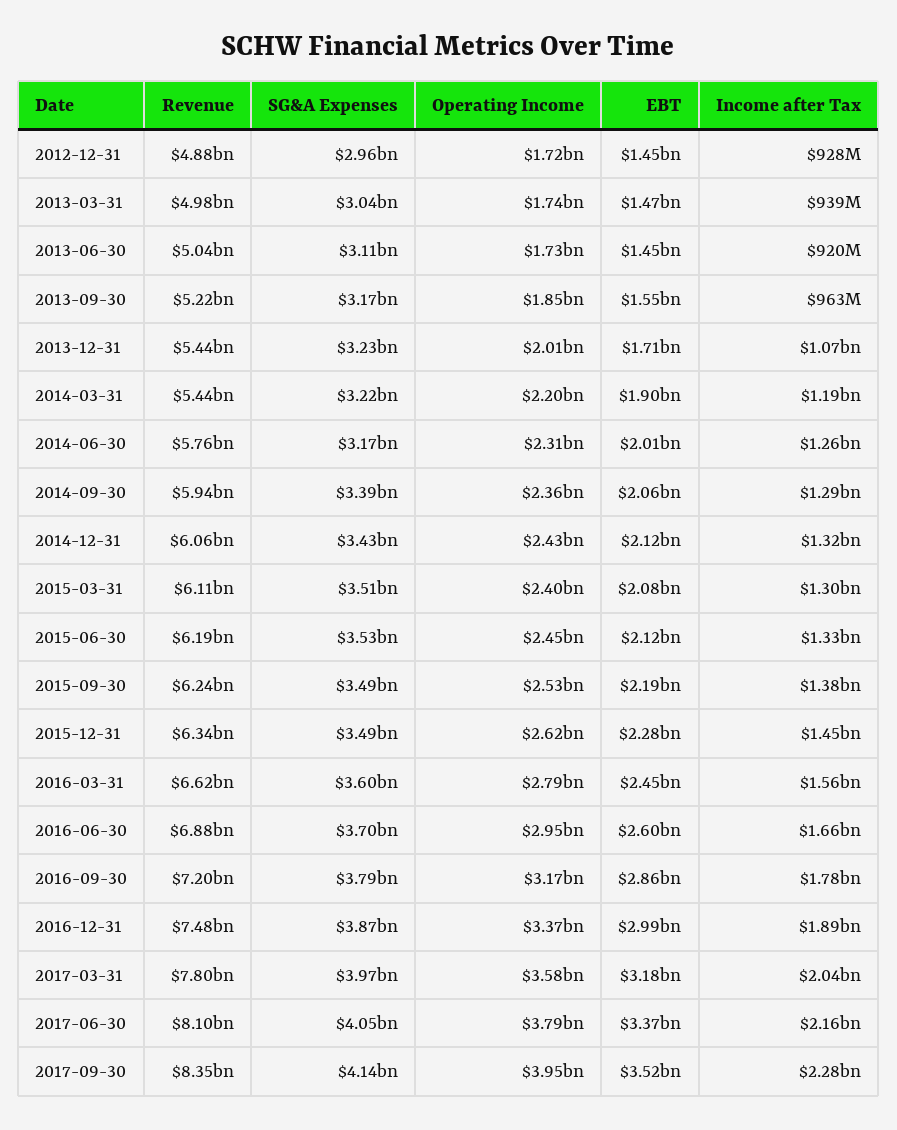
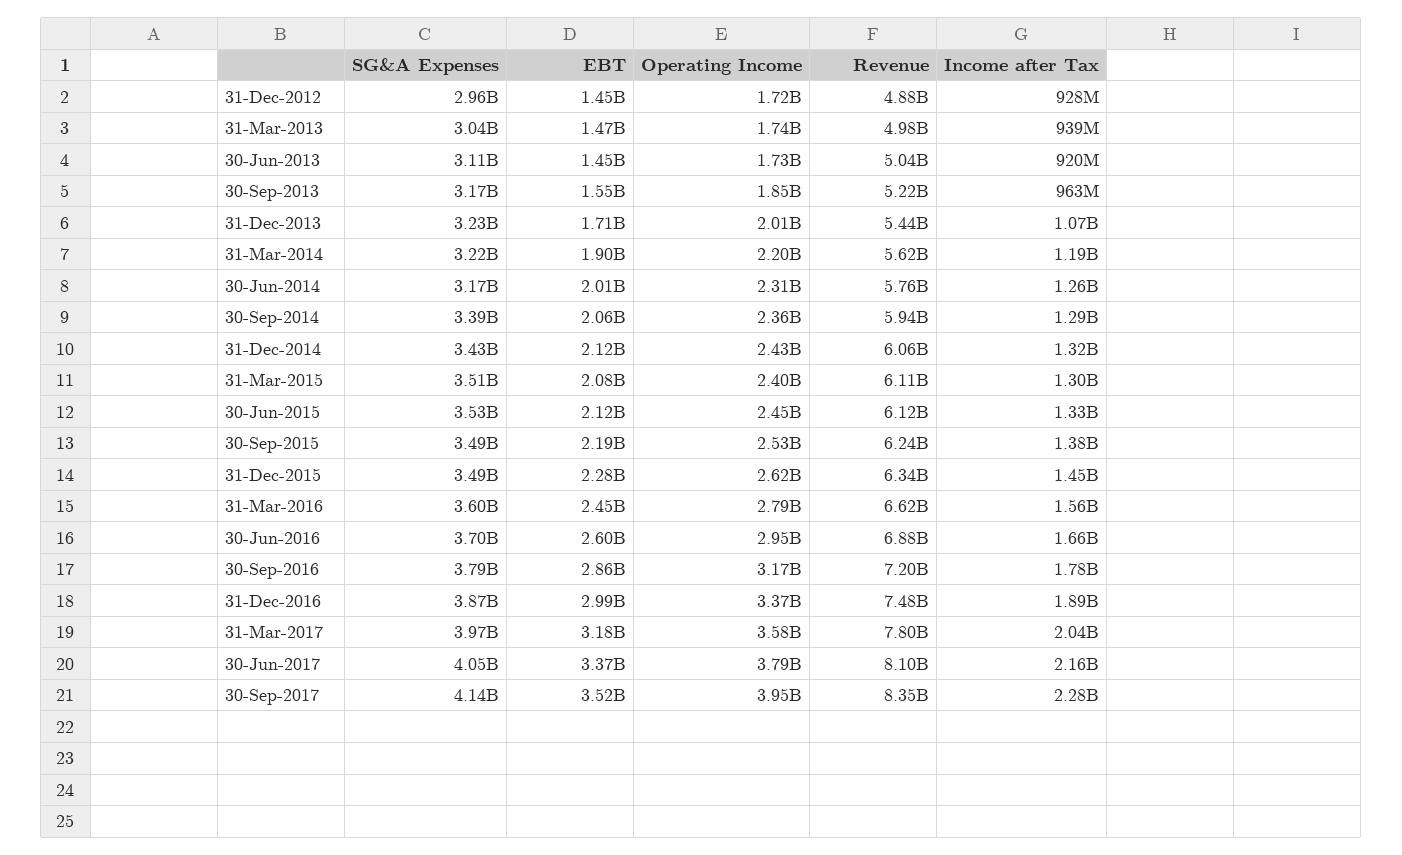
  {
    "Revenue": {
      "2012-12-31": 4880000000,
      "2013-03-31": 4980000000,
      "2013-06-30": 5040000000,
      "2013-09-30": 5220000000,
      "2013-12-31": 5440000000,
-     "2014-03-31": 5440000000,
+     "2014-03-31": 5620000000,
      "2014-06-30": 5760000000,
      "2014-09-30": 5940000000,
      "2014-12-31": 6060000000,
      "2015-03-31": 6110000000,
-     "2015-06-30": 6190000000,
+     "2015-06-30": 6120000000,
      "2015-09-30": 6240000000,
      "2015-12-31": 6340000000,
      "2016-03-31": 6620000000,
      "2016-06-30": 6880000000,
      "2016-09-30": 7200000000,
      "2016-12-31": 7480000000,
      "2017-03-31": 7800000000,
      "2017-06-30": 8100000000,
      "2017-09-30": 8350000000
    },
    "SG&A Expenses": {
      "2012-12-31": 2960000000,
      "2013-03-31": 3040000000,
      "2013-06-30": 3110000000,
      "2013-09-30": 3170000000,
      "2013-12-31": 3230000000,
      "2014-03-31": 3220000000,
      "2014-06-30": 3170000000,
      "2014-09-30": 3390000000,
      "2014-12-31": 3430000000,
      "2015-03-31": 3510000000,
      "2015-06-30": 3530000000,
      "2015-09-30": 3490000000,
      "2015-12-31": 3490000000,
      "2016-03-31": 3600000000,
      "2016-06-30": 3700000000,
      "2016-09-30": 3790000000,
      "2016-12-31": 3870000000,
      "2017-03-31": 3970000000,
      "2017-06-30": 4050000000,
      "2017-09-30": 4140000000
    },
    "Operating Income": {
      "2012-12-31": 1720000000,
      "2013-03-31": 1740000000,
      "2013-06-30": 1730000000,
      "2013-09-30": 1850000000,
      "2013-12-31": 2010000000,
      "2014-03-31": 2200000000,
      "2014-06-30": 2310000000,
      "2014-09-30": 2360000000,
      "2014-12-31": 2430000000,
      "2015-03-31": 2400000000,
      "2015-06-30": 2450000000,
      "2015-09-30": 2530000000,
      "2015-12-31": 2620000000,
      "2016-03-31": 2790000000,
      "2016-06-30": 2950000000,
      "2016-09-30": 3170000000,
      "2016-12-31": 3370000000,
      "2017-03-31": 3580000000,
      "2017-06-30": 3790000000,
      "2017-09-30": 3950000000
    },
    "EBT": {
      "2012-12-31": 1450000000,
      "2013-03-31": 1470000000,
      "2013-06-30": 1450000000,
      "2013-09-30": 1550000000,
      "2013-12-31": 1710000000,
      "2014-03-31": 1900000000,
      "2014-06-30": 2010000000,
      "2014-09-30": 2060000000,
      "2014-12-31": 2120000000,
      "2015-03-31": 2080000000,
      "2015-06-30": 2120000000,
      "2015-09-30": 2190000000,
      "2015-12-31": 2280000000,
      "2016-03-31": 2450000000,
      "2016-06-30": 2600000000,
      "2016-09-30": 2860000000,
      "2016-12-31": 2990000000,
      "2017-03-31": 3180000000,
      "2017-06-30": 3370000000,
      "2017-09-30": 3520000000
    },
    "Income after Tax": {
      "2012-12-31": 928000000,
      "2013-03-31": 939000000,
      "2013-06-30": 920000000,
      "2013-09-30": 963000000,
      "2013-12-31": 1070000000,
      "2014-03-31": 1190000000,
      "2014-06-30": 1260000000,
      "2014-09-30": 1290000000,
      "2014-12-31": 1320000000,
      "2015-03-31": 1300000000,
      "2015-06-30": 1330000000,
      "2015-09-30": 1380000000,
      "2015-12-31": 1450000000,
      "2016-03-31": 1560000000,
      "2016-06-30": 1660000000,
      "2016-09-30": 1780000000,
      "2016-12-31": 1890000000,
      "2017-03-31": 2040000000,
      "2017-06-30": 2160000000,
      "2017-09-30": 2280000000
    }
  }

